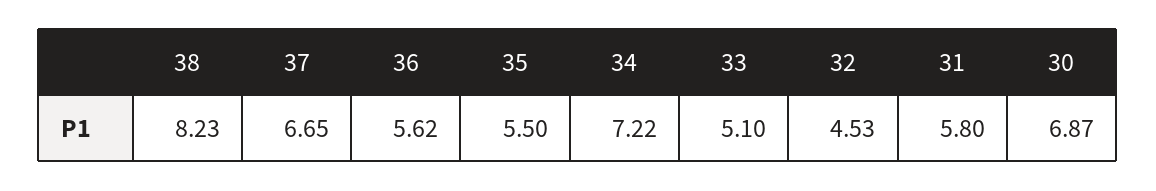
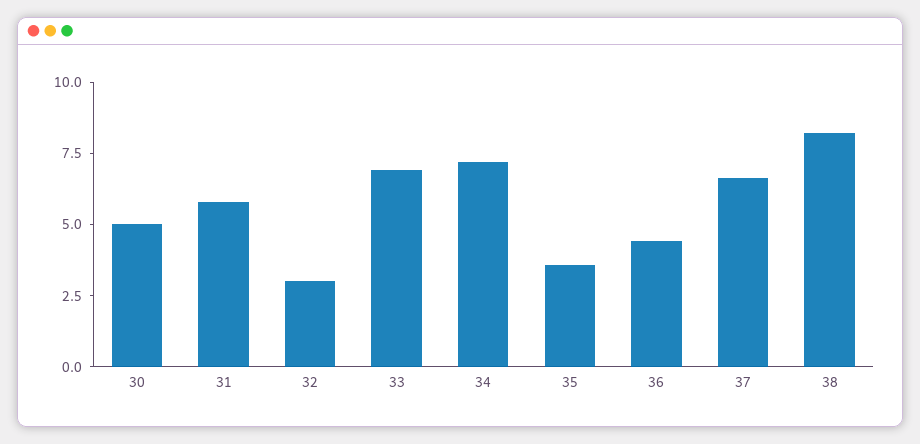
  {
    "38": 8.23,
    "37": 6.65,
-   "36": 5.62,
+   "36": 4.5,
-   "35": 5.5,
+   "35": 3.5,
    "34": 7.22,
-   "33": 5.1,
+   "33": 7,
-   "32": 4.53,
+   "32": 3,
    "31": 5.8,
-   "30": 6.87
+   "30": 5
  }

